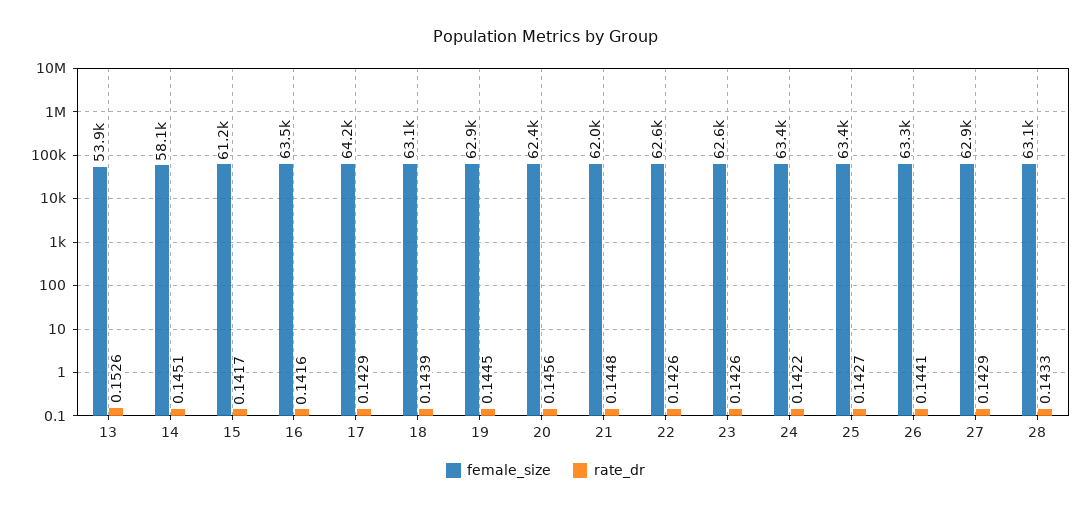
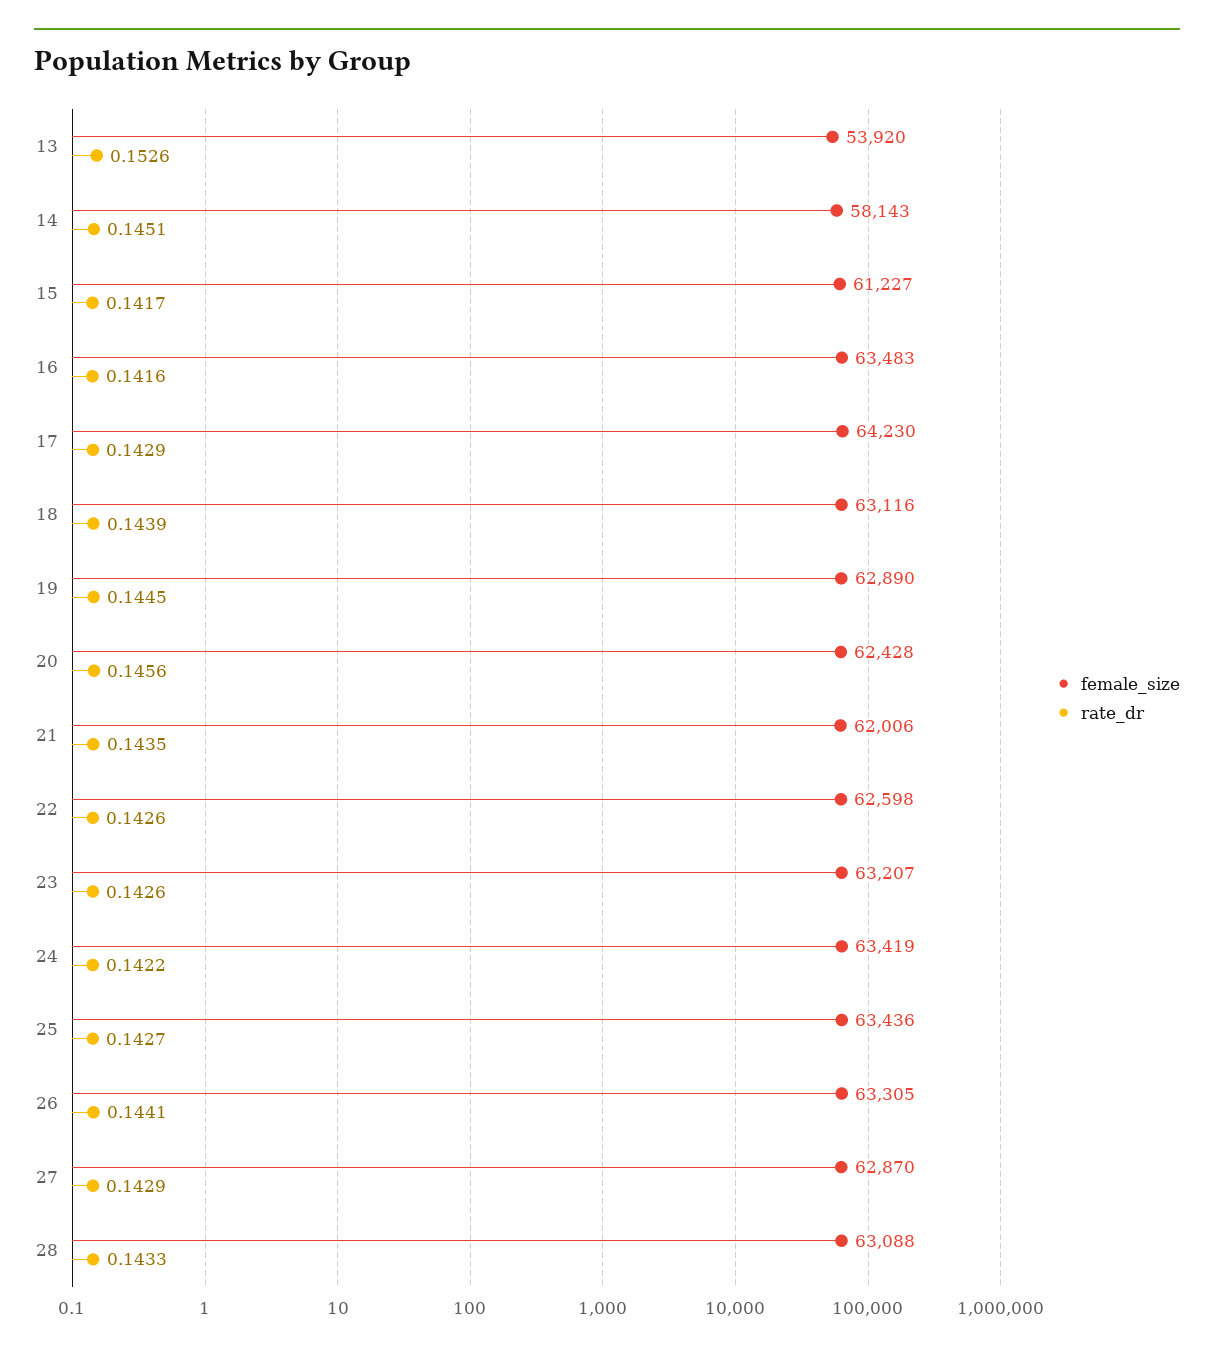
  {
    "female_size": {
      "13": 53920,
      "14": 58143,
      "15": 61227,
      "16": 63483,
      "17": 64230,
      "18": 63116,
      "19": 62890,
      "20": 62428,
      "21": 62006,
      "22": 62598,
-     "23": 62600,
+     "23": 63207,
      "24": 63419,
      "25": 63436,
      "26": 63305,
      "27": 62870,
      "28": 63088
    },
    "rate_dr": {
      "13": 0.1526,
      "14": 0.1451,
      "15": 0.1417,
      "16": 0.1416,
      "17": 0.1429,
      "18": 0.1439,
      "19": 0.1445,
      "20": 0.1456,
-     "21": 0.1448,
+     "21": 0.1435,
      "22": 0.1426,
      "23": 0.1426,
      "24": 0.1422,
      "25": 0.1427,
      "26": 0.1441,
      "27": 0.1429,
      "28": 0.1433
    }
  }

